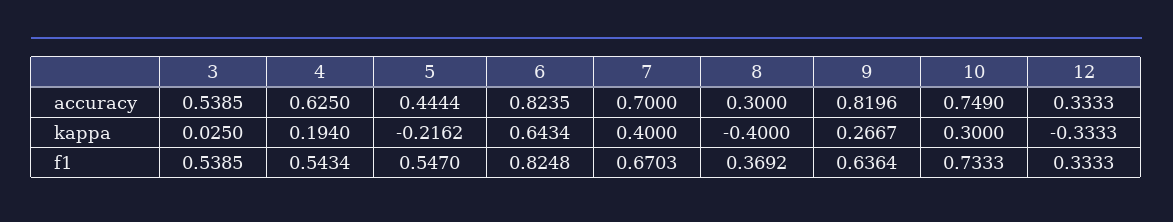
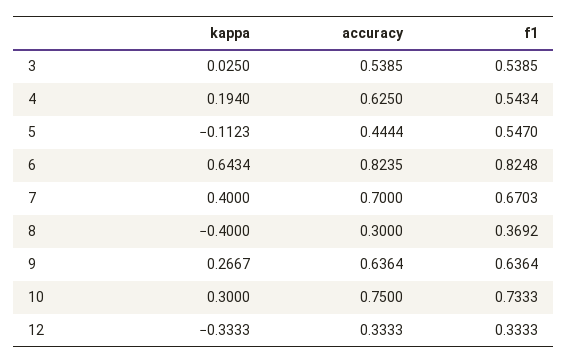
  {
    "3": {
      "accuracy": 0.5385,
      "kappa": 0.025,
      "f1": 0.5385
    },
    "4": {
      "accuracy": 0.625,
      "kappa": 0.194,
      "f1": 0.5434
    },
    "5": {
      "accuracy": 0.4444,
-     "kappa": -0.2162,
+     "kappa": -0.1123,
      "f1": 0.547
    },
    "6": {
      "accuracy": 0.8235,
      "kappa": 0.6434,
      "f1": 0.8248
    },
    "7": {
      "accuracy": 0.7,
      "kappa": 0.4,
      "f1": 0.6703
    },
    "8": {
      "accuracy": 0.3,
      "kappa": -0.4,
      "f1": 0.3692
    },
    "9": {
-     "accuracy": 0.8196,
+     "accuracy": 0.6364,
      "kappa": 0.2667,
      "f1": 0.6364
    },
    "10": {
-     "accuracy": 0.749,
+     "accuracy": 0.75,
      "kappa": 0.3,
      "f1": 0.7333
    },
    "12": {
      "accuracy": 0.3333,
      "kappa": -0.3333,
      "f1": 0.3333
    }
  }

